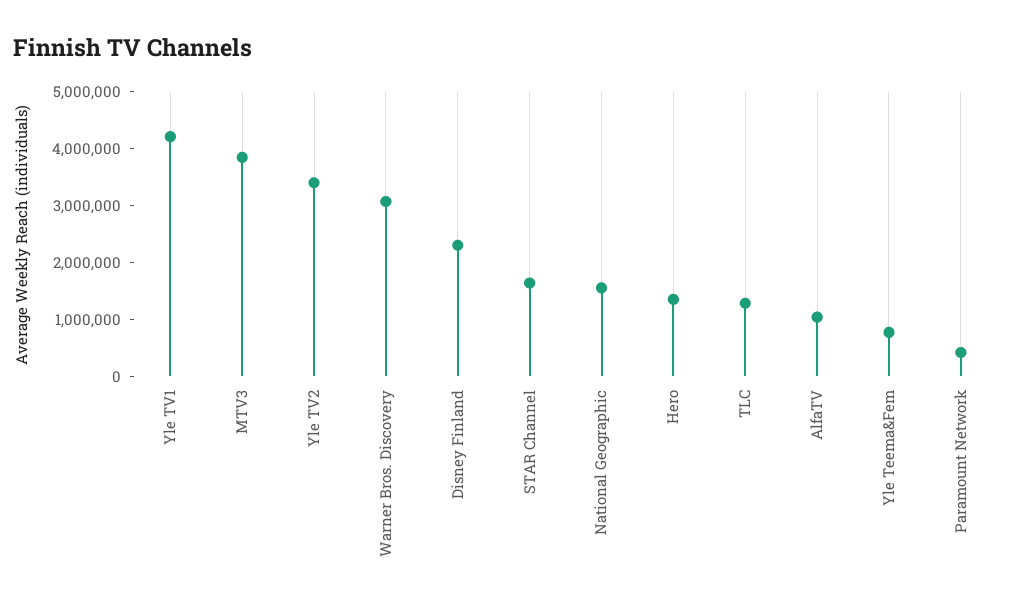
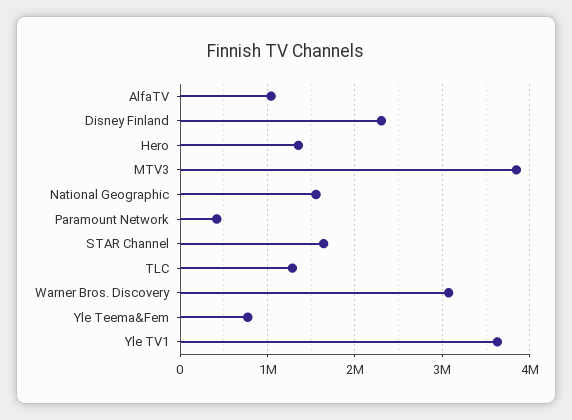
  {
-   "Yle TV1": 4200000,
+   "Yle TV1": 3600000,
    "MTV3": 3800000,
-   "Yle TV2": 3400000,
    "Warner Bros. Discovery": 3100000,
    "Disney Finland": 2300000,
    "STAR Channel": 1600000,
    "National Geographic": 1600000,
    "Hero": 1400000,
    "TLC": 1300000,
    "AlfaTV": 1000000,
    "Yle Teema&Fem": 800000,
    "Paramount Network": 400000
  }

